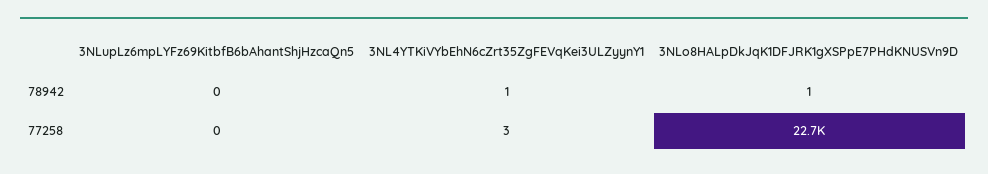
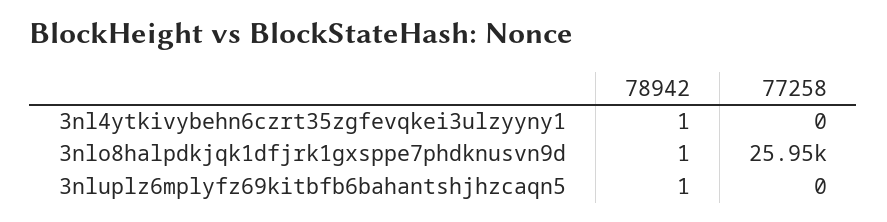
  {
    "3NLupLz6mpLYFz69KitbfB6bAhantShjHzcaQn5": {
-     "78942": 0,
+     "78942": 1,
      "77258": 0
    },
    "3NL4YTKiVYbEhN6cZrt35ZgFEVqKei3ULZyynY1": {
      "78942": 1,
-     "77258": 3
+     "77258": 0
    },
    "3NLo8HALpDkJqK1DFJRK1gXSPpE7PHdKNUSVn9D": {
      "78942": 1,
-     "77258": 22700
+     "77258": 25950
    }
  }

